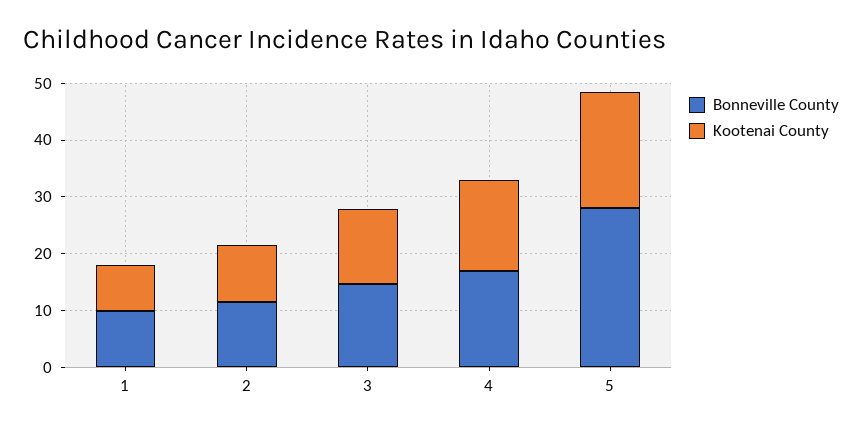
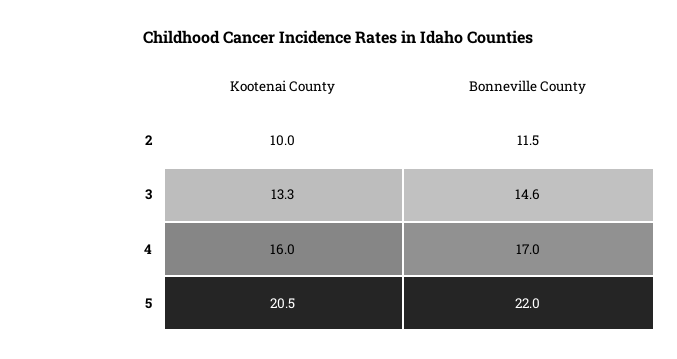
  {
    "Bonneville County": {
-     "1": 10,
      "2": 11.5,
      "3": 14.6,
      "4": 17,
-     "5": 28
+     "5": 22
    },
    "Kootenai County": {
-     "1": 8,
      "2": 10,
      "3": 13.3,
      "4": 16,
      "5": 20.5
    }
  }

